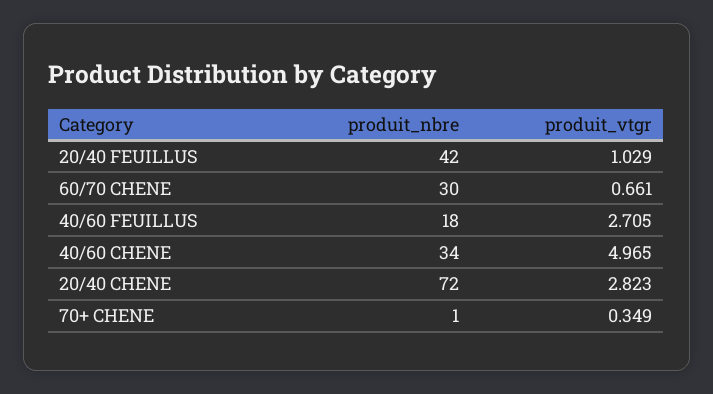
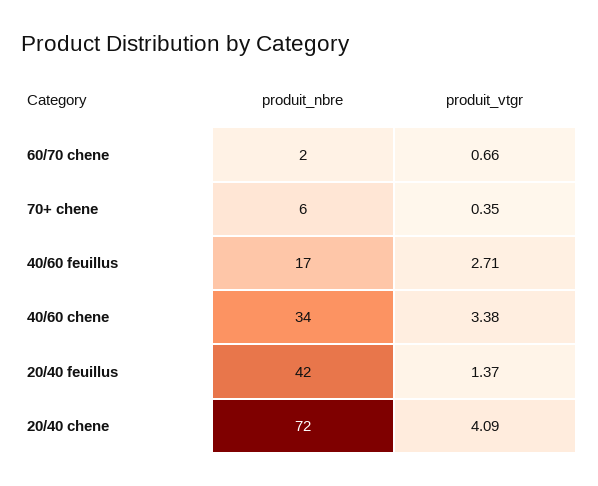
  {
    "produit_nbre": {
      "20/40 FEUILLUS": 42,
-     "60/70 CHENE": 30,
+     "60/70 CHENE": 2,
-     "40/60 FEUILLUS": 18,
+     "40/60 FEUILLUS": 17,
      "40/60 CHENE": 34,
      "20/40 CHENE": 72,
-     "70+ CHENE": 1
+     "70+ CHENE": 6
    },
    "produit_vtgr": {
-     "20/40 FEUILLUS": 1.029,
+     "20/40 FEUILLUS": 1.37,
      "60/70 CHENE": 0.661,
      "40/60 FEUILLUS": 2.705,
-     "40/60 CHENE": 4.965,
+     "40/60 CHENE": 3.38,
-     "20/40 CHENE": 2.823,
+     "20/40 CHENE": 4.09,
      "70+ CHENE": 0.349
    }
  }

